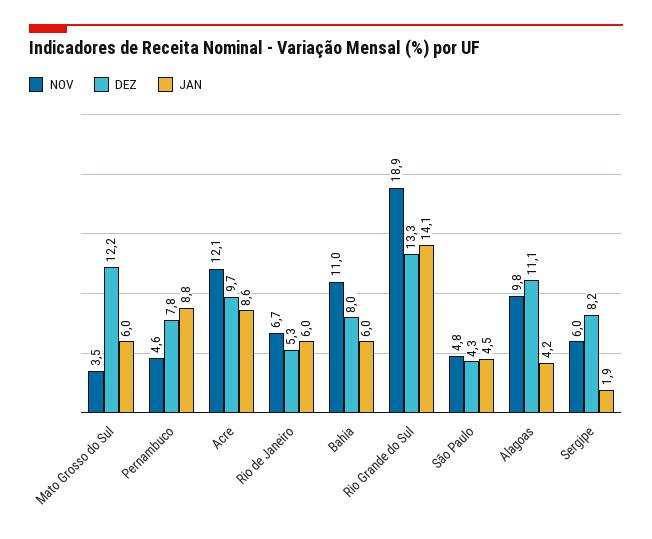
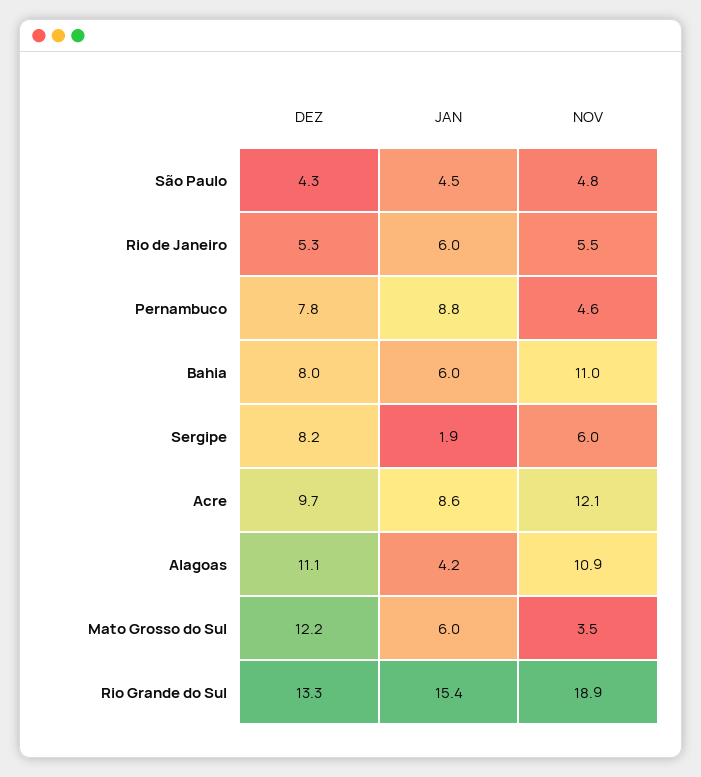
  {
    "NOV": {
      "Mato Grosso do Sul": 3.5,
      "Pernambuco": 4.6,
      "Acre": 12.1,
-     "Rio de Janeiro": 6.7,
+     "Rio de Janeiro": 5.5,
      "Bahia": 11,
      "Rio Grande do Sul": 18.9,
      "São Paulo": 4.8,
-     "Alagoas": 9.8,
+     "Alagoas": 10.9,
      "Sergipe": 6
    },
    "DEZ": {
      "Mato Grosso do Sul": 12.2,
      "Pernambuco": 7.8,
      "Acre": 9.7,
      "Rio de Janeiro": 5.3,
      "Bahia": 8,
      "Rio Grande do Sul": 13.3,
      "São Paulo": 4.3,
      "Alagoas": 11.1,
      "Sergipe": 8.2
    },
    "JAN": {
      "Mato Grosso do Sul": 6,
      "Pernambuco": 8.8,
      "Acre": 8.6,
      "Rio de Janeiro": 6,
      "Bahia": 6,
-     "Rio Grande do Sul": 14.1,
+     "Rio Grande do Sul": 15.4,
      "São Paulo": 4.5,
      "Alagoas": 4.2,
      "Sergipe": 1.9
    }
  }

